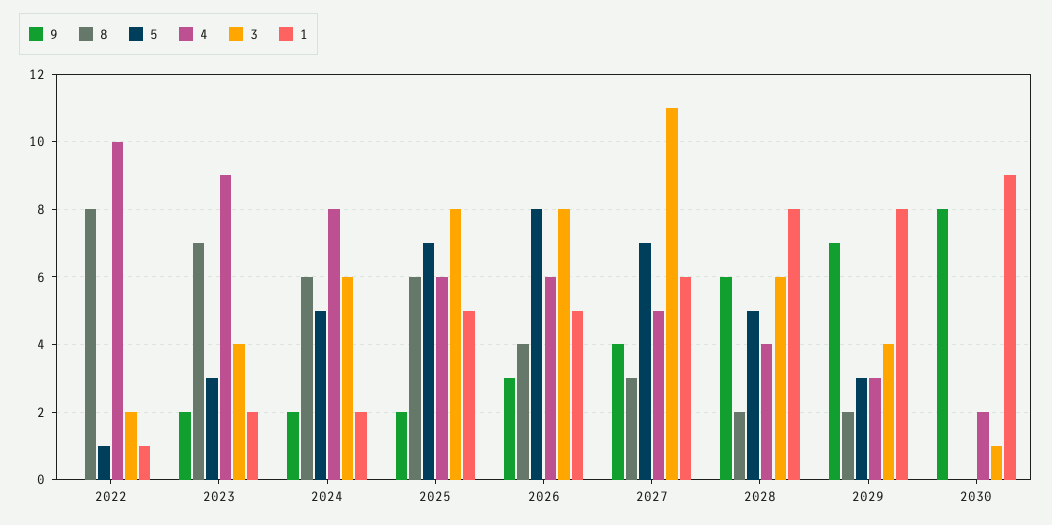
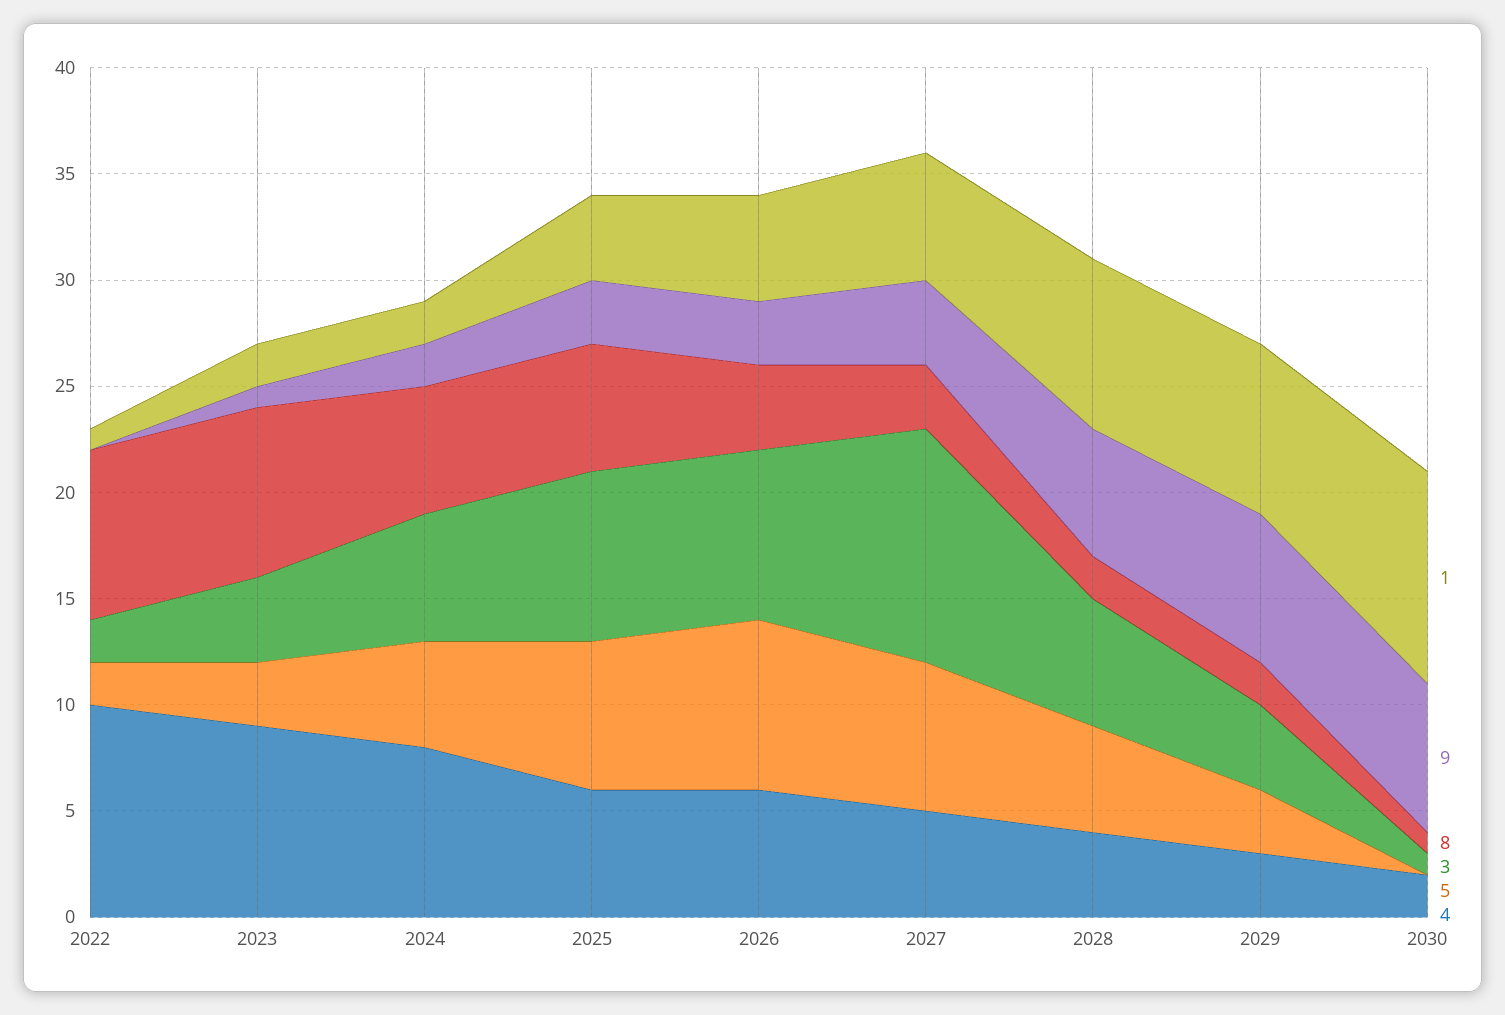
  {
    "9": {
      "2022": 0,
-     "2023": 2,
+     "2023": 1,
      "2024": 2,
-     "2025": 2,
+     "2025": 3,
      "2026": 3,
      "2027": 4,
      "2028": 6,
      "2029": 7,
-     "2030": 8
+     "2030": 7
    },
    "8": {
      "2022": 8,
-     "2023": 7,
+     "2023": 8,
      "2024": 6,
      "2025": 6,
      "2026": 4,
      "2027": 3,
      "2028": 2,
      "2029": 2,
-     "2030": 0
+     "2030": 1
    },
    "5": {
-     "2022": 1,
+     "2022": 2,
      "2023": 3,
      "2024": 5,
      "2025": 7,
      "2026": 8,
      "2027": 7,
      "2028": 5,
      "2029": 3,
      "2030": 0
    },
    "4": {
      "2022": 10,
      "2023": 9,
      "2024": 8,
      "2025": 6,
      "2026": 6,
      "2027": 5,
      "2028": 4,
      "2029": 3,
      "2030": 2
    },
    "3": {
      "2022": 2,
      "2023": 4,
      "2024": 6,
      "2025": 8,
      "2026": 8,
      "2027": 11,
      "2028": 6,
      "2029": 4,
      "2030": 1
    },
    "1": {
      "2022": 1,
      "2023": 2,
      "2024": 2,
-     "2025": 5,
+     "2025": 4,
      "2026": 5,
      "2027": 6,
      "2028": 8,
      "2029": 8,
-     "2030": 9
+     "2030": 10
    }
  }

